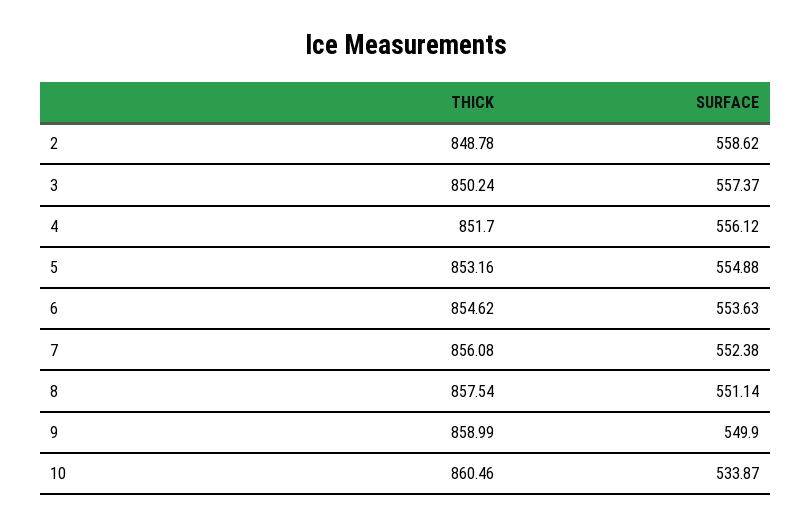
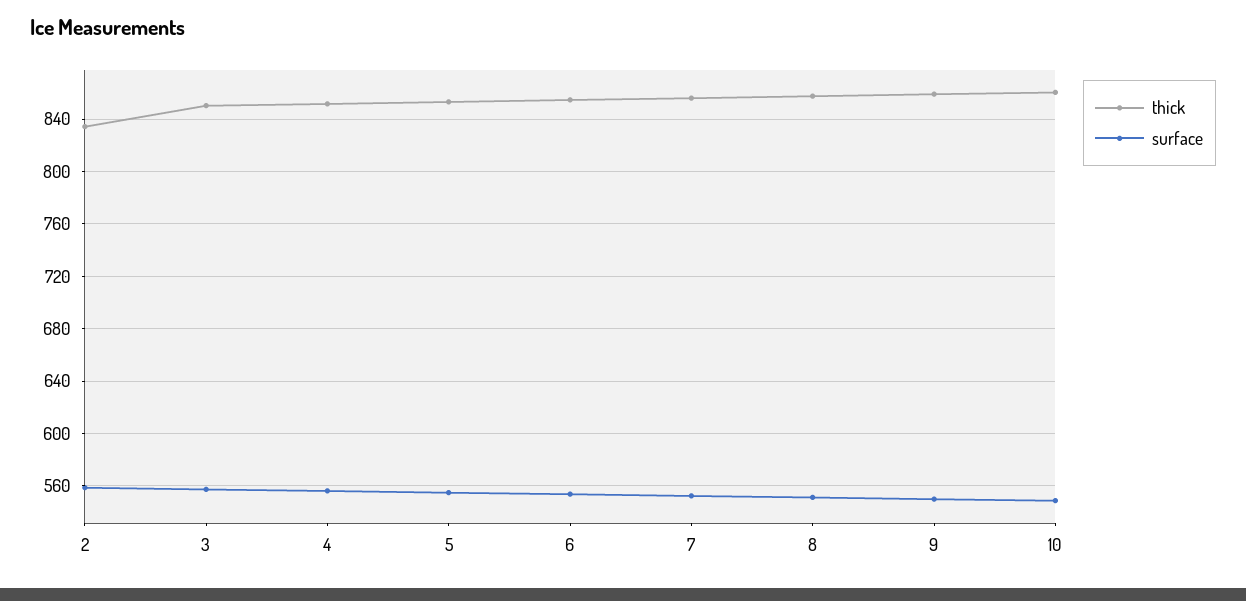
  {
    "THICK": {
-     "2": 848.78,
+     "2": 835,
      "3": 850.24,
      "4": 851.7,
      "5": 853.16,
      "6": 854.62,
      "7": 856.08,
      "8": 857.54,
      "9": 858.99,
      "10": 860.46
    },
    "SURFACE": {
      "2": 558.62,
      "3": 557.37,
      "4": 556.12,
      "5": 554.88,
      "6": 553.63,
      "7": 552.38,
      "8": 551.14,
      "9": 549.9,
-     "10": 533.87
+     "10": 550
    }
  }

